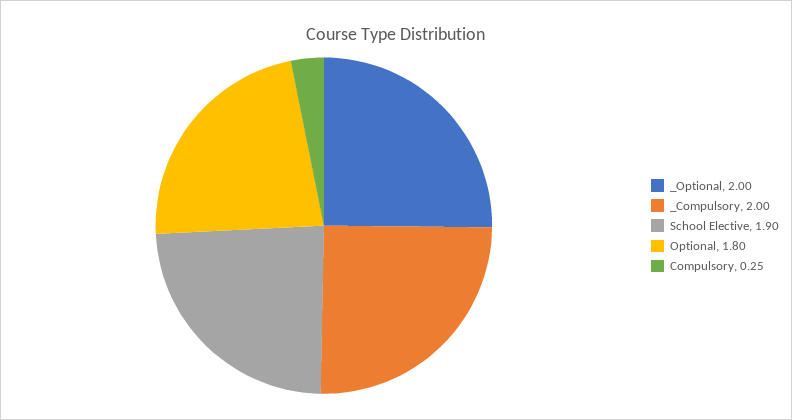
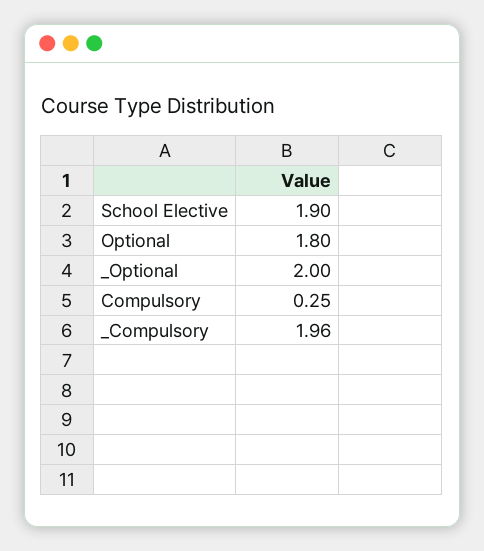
  {
    "_Optional": 2,
-   "_Compulsory": 2,
+   "_Compulsory": 1.96,
    "School Elective": 1.9,
    "Optional": 1.8,
    "Compulsory": 0.25
  }

